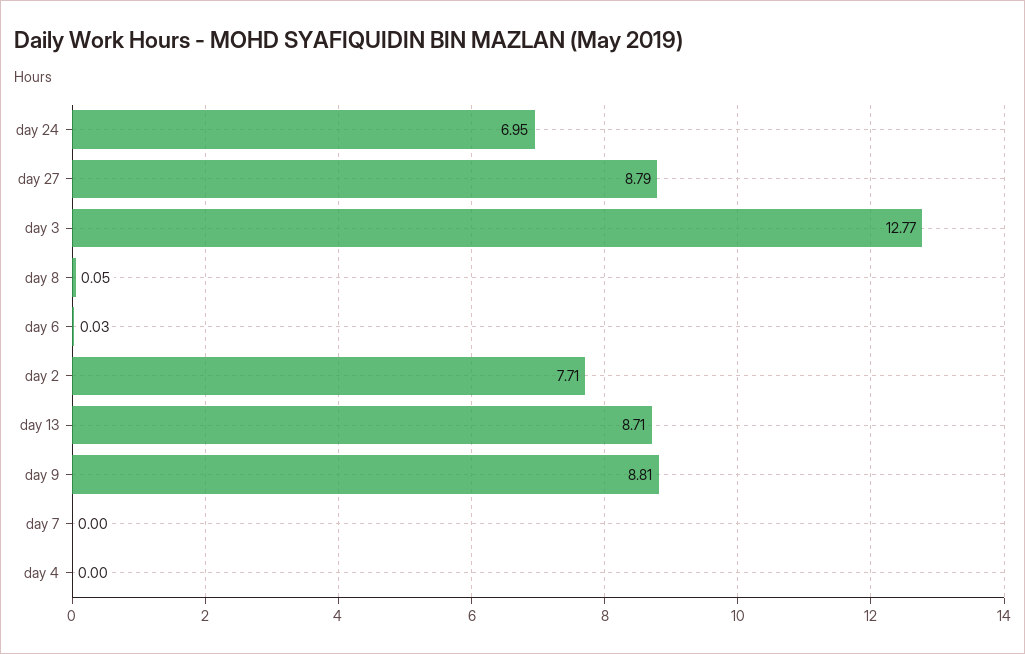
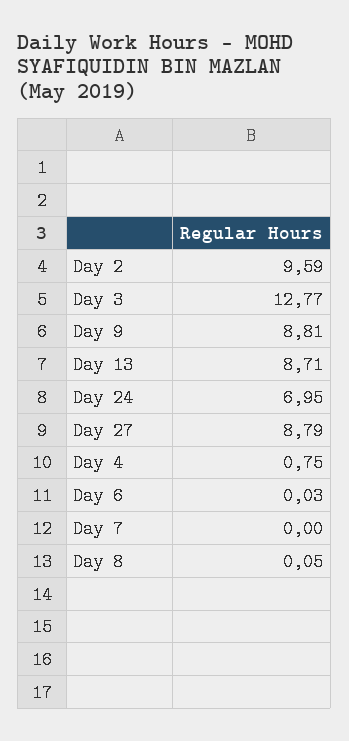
  {
    "day 24": 6.95,
    "day 27": 8.79,
    "day 3": 12.77,
    "day 8": 0.05,
    "day 6": 0.03,
-   "day 2": 7.71,
+   "day 2": 9.59,
    "day 13": 8.71,
    "day 9": 8.81,
    "day 7": 0,
-   "day 4": 0
+   "day 4": 0.75
  }

